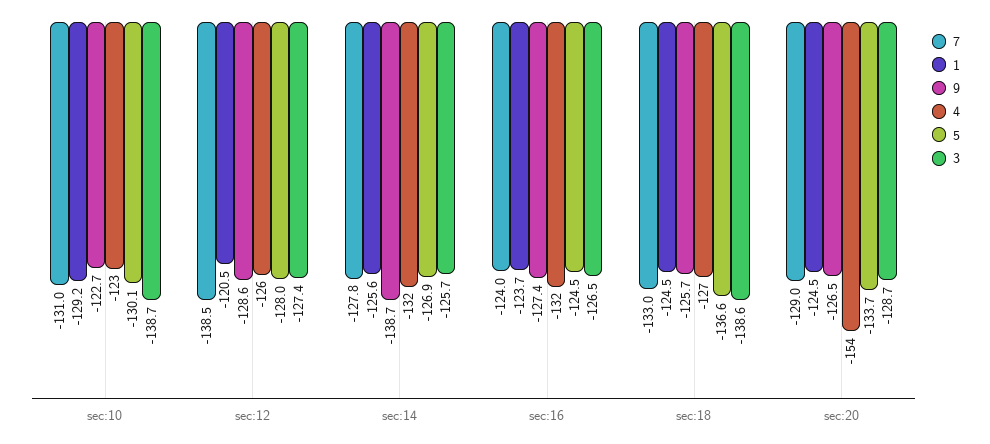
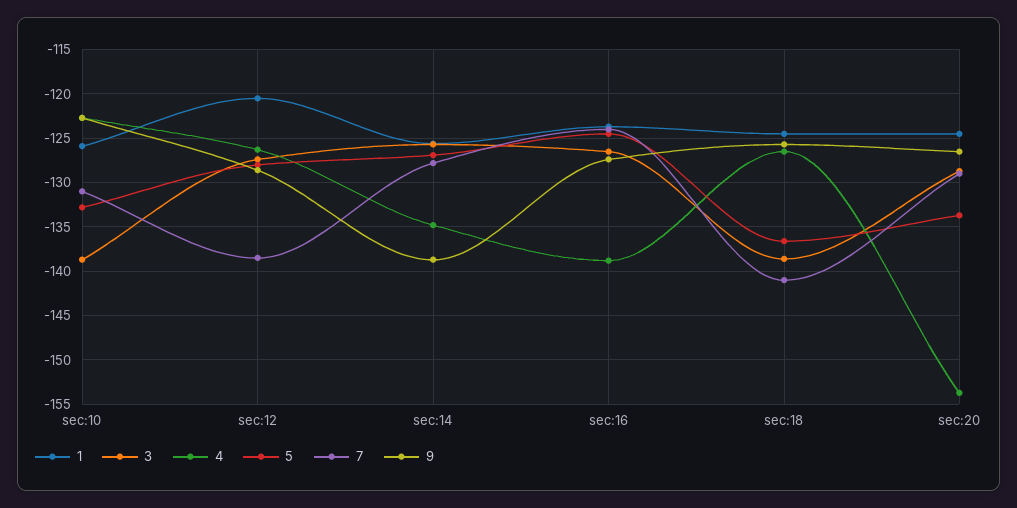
  {
    "7": {
      "sec:10": -131,
      "sec:12": -138.5,
      "sec:14": -127.8,
      "sec:16": -124,
-     "sec:18": -133,
+     "sec:18": -141,
      "sec:20": -129
    },
    "1": {
-     "sec:10": -129.2,
+     "sec:10": -126,
      "sec:12": -120.5,
      "sec:14": -125.6,
      "sec:16": -123.7,
      "sec:18": -124.5,
      "sec:20": -124.5
    },
    "9": {
      "sec:10": -122.7,
      "sec:12": -128.6,
      "sec:14": -138.7,
      "sec:16": -127.4,
      "sec:18": -125.7,
      "sec:20": -126.5
    },
    "4": {
      "sec:10": -123,
      "sec:12": -126,
-     "sec:14": -132,
+     "sec:14": -135,
-     "sec:16": -132,
+     "sec:16": -139,
      "sec:18": -127,
      "sec:20": -154
    },
    "5": {
-     "sec:10": -130.1,
+     "sec:10": -133,
      "sec:12": -128,
      "sec:14": -126.9,
      "sec:16": -124.5,
      "sec:18": -136.6,
      "sec:20": -133.7
    },
    "3": {
      "sec:10": -138.7,
      "sec:12": -127.4,
      "sec:14": -125.7,
      "sec:16": -126.5,
      "sec:18": -138.6,
      "sec:20": -128.7
    }
  }

